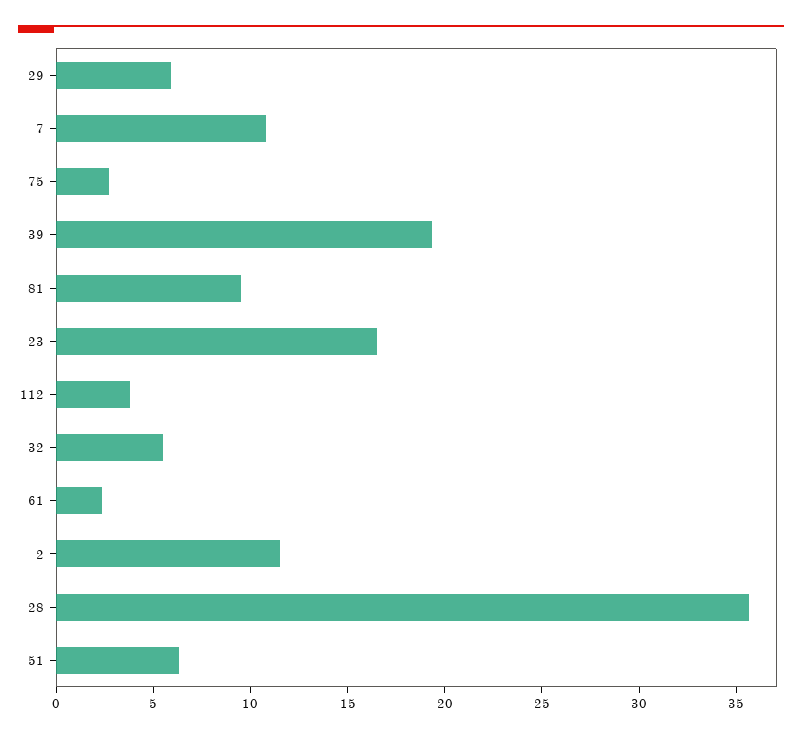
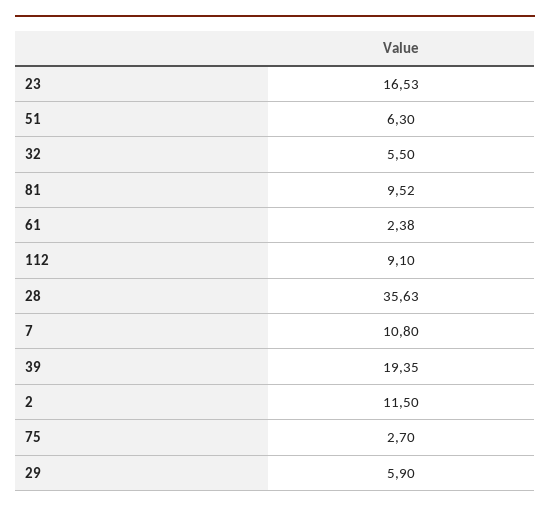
  {
    "29": 5.9,
    "7": 10.8,
    "75": 2.7,
    "39": 19.35,
    "81": 9.52,
    "23": 16.53,
-   "112": 4,
+   "112": 9.1,
    "32": 5.5,
    "61": 2.38,
    "2": 11.5,
    "28": 35.63,
    "51": 6.3
  }

